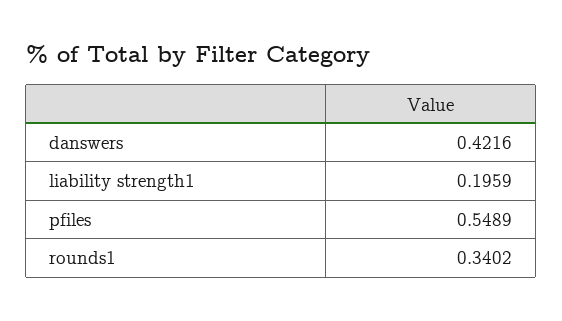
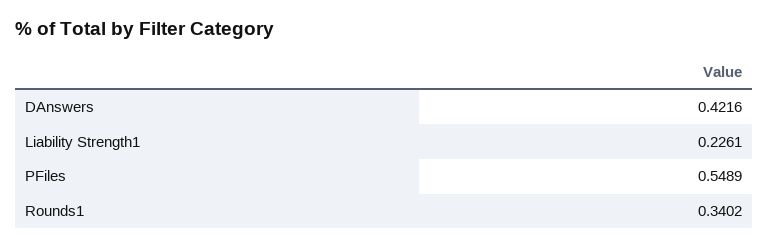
  {
    "danswers": 0.4216,
-   "liability strength1": 0.1959,
+   "liability strength1": 0.2261,
    "pfiles": 0.5489,
    "rounds1": 0.3402
  }

